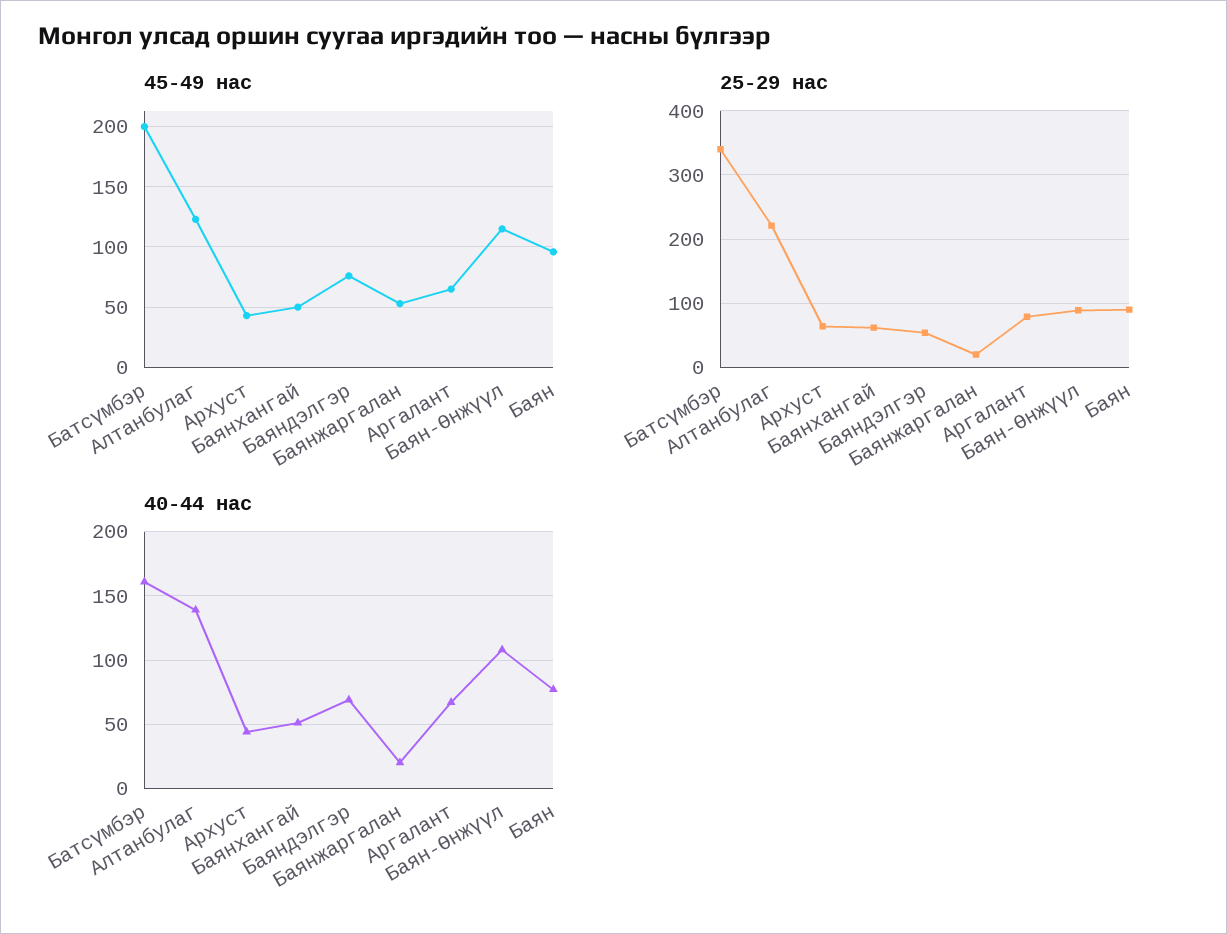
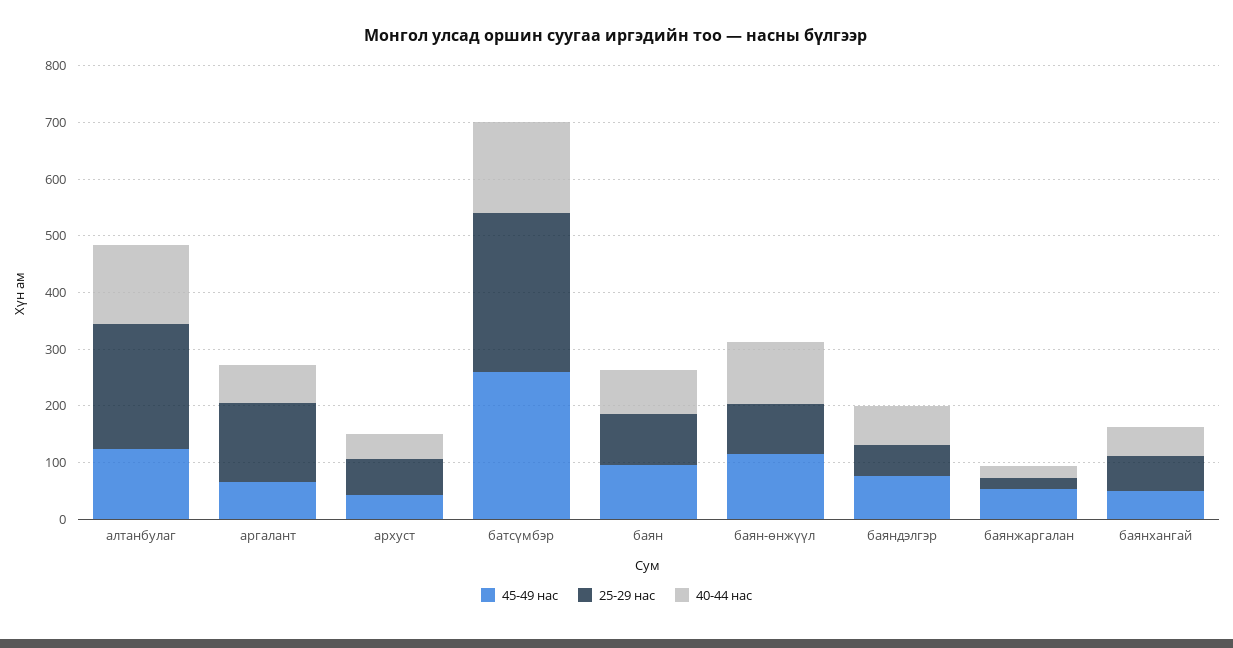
  {
    "45-49 нас": {
-     "Батсүмбэр": 200,
+     "Батсүмбэр": 260,
      "Алтанбулаг": 125,
      "Архуст": 45,
      "Баянхангай": 50,
      "Баяндэлгэр": 75,
      "Баянжаргалан": 55,
      "Аргалант": 65,
      "Баян-Өнжүүл": 115,
      "Баян": 95
    },
    "25-29 нас": {
-     "Батсүмбэр": 340,
+     "Батсүмбэр": 280,
      "Алтанбулаг": 220,
      "Архуст": 60,
      "Баянхангай": 60,
      "Баяндэлгэр": 50,
      "Баянжаргалан": 20,
-     "Аргалант": 80,
+     "Аргалант": 140,
      "Баян-Өнжүүл": 90,
      "Баян": 90
    },
    "40-44 нас": {
      "Батсүмбэр": 160,
      "Алтанбулаг": 140,
      "Архуст": 45,
      "Баянхангай": 50,
      "Баяндэлгэр": 70,
      "Баянжаргалан": 20,
      "Аргалант": 65,
      "Баян-Өнжүүл": 110,
      "Баян": 75
    }
  }

